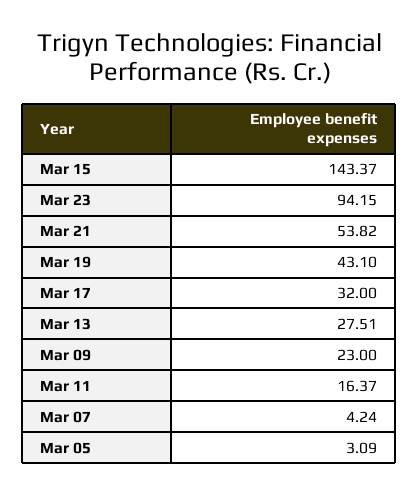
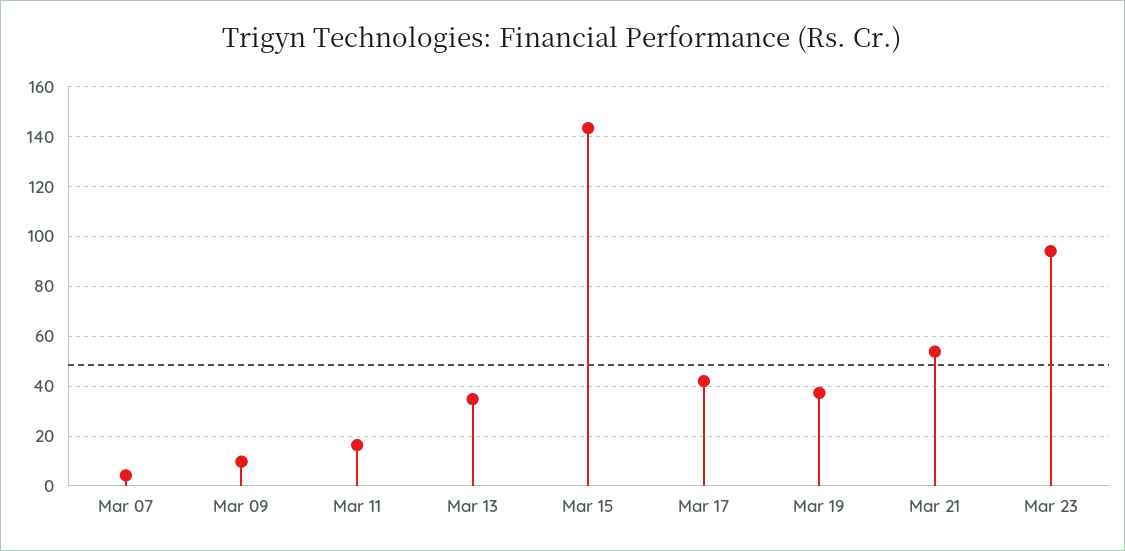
  {
    "Mar 15": 143.37,
    "Mar 23": 94.15,
    "Mar 21": 53.82,
-   "Mar 19": 43.1,
+   "Mar 19": 37.5,
-   "Mar 17": 32,
+   "Mar 17": 42.5,
-   "Mar 13": 27.51,
+   "Mar 13": 35,
-   "Mar 09": 23,
+   "Mar 09": 10,
    "Mar 11": 16.37,
-   "Mar 07": 4.24,
+   "Mar 07": 4.24
-   "Mar 05": 3.09
  }

